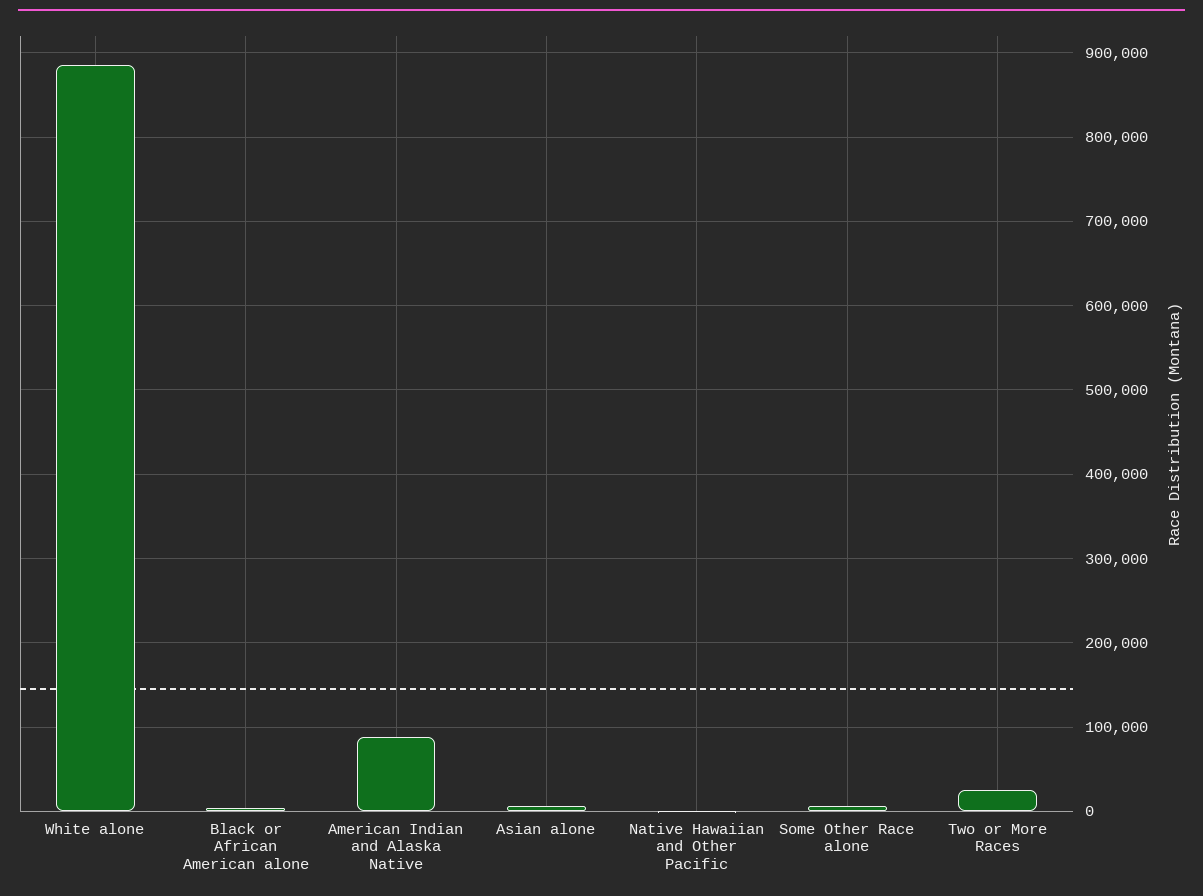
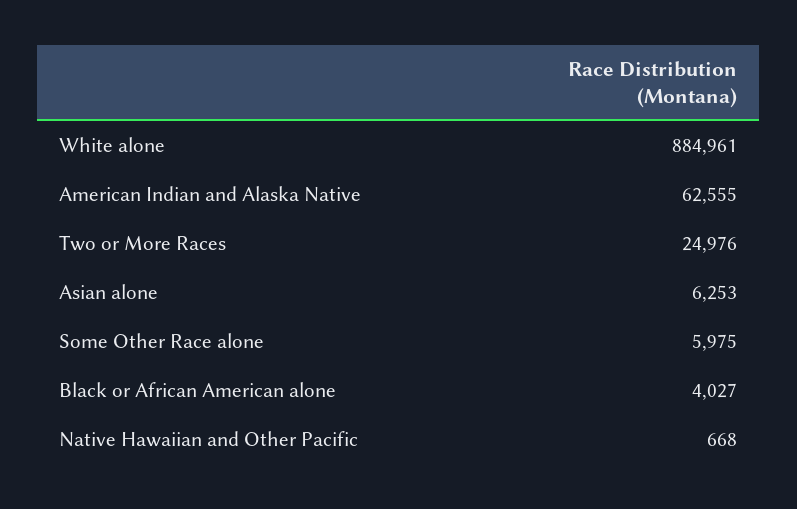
  {
    "White alone": 884961,
    "Black or African American alone": 4027,
-   "American Indian and Alaska Native": 90000,
+   "American Indian and Alaska Native": 62555,
    "Asian alone": 6253,
    "Native Hawaiian and Other Pacific": 668,
    "Some Other Race alone": 5975,
    "Two or More Races": 24976
  }

